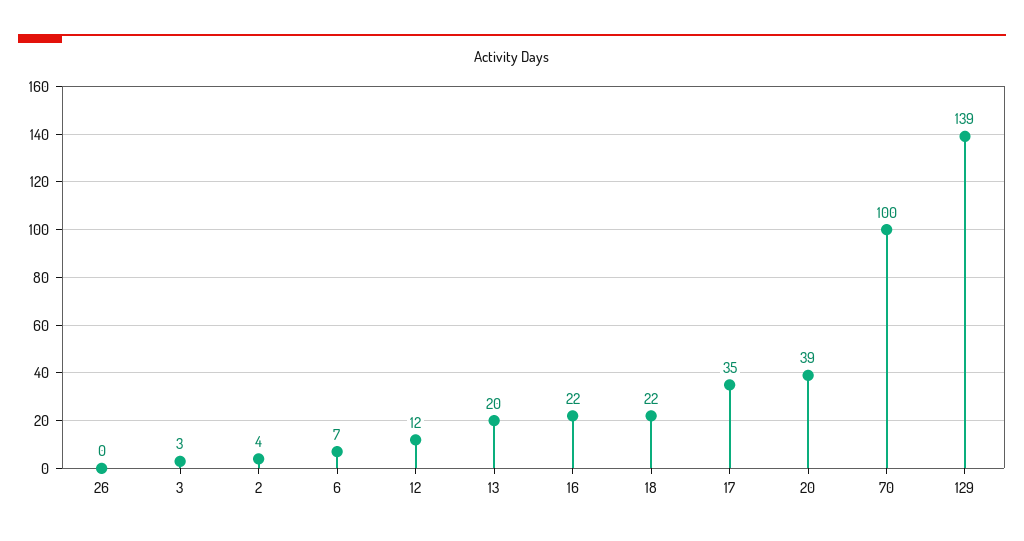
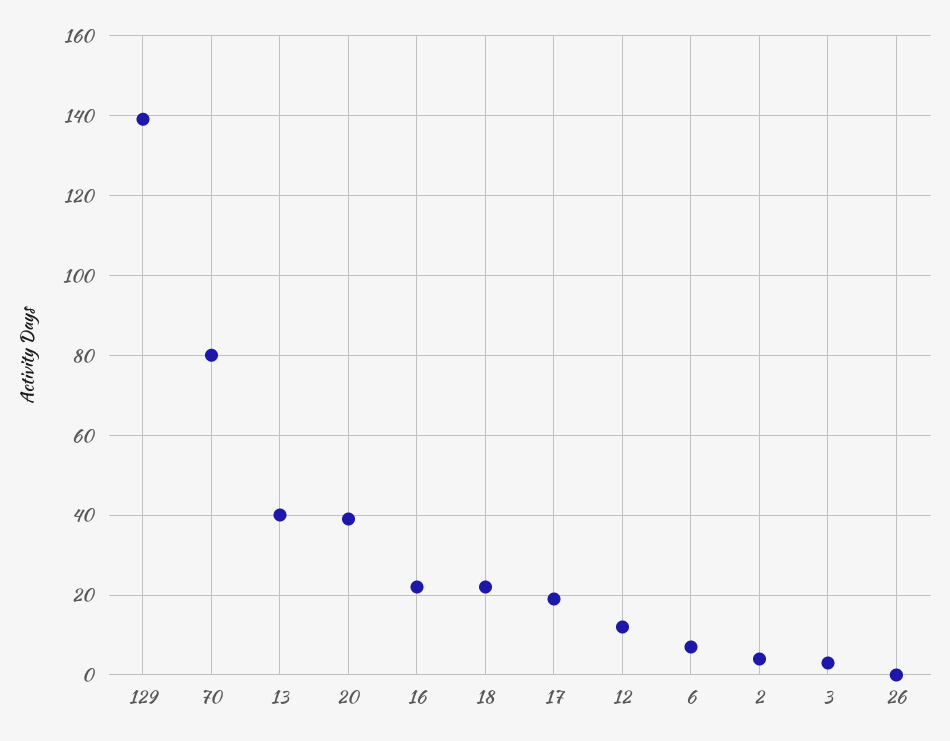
  {
    "26": 0,
    "3": 3,
    "2": 4,
    "6": 7,
    "12": 12,
-   "13": 20,
+   "13": 40,
    "16": 22,
    "18": 22,
-   "17": 35,
+   "17": 20,
    "20": 39,
-   "70": 100,
+   "70": 80,
    "129": 139
  }

